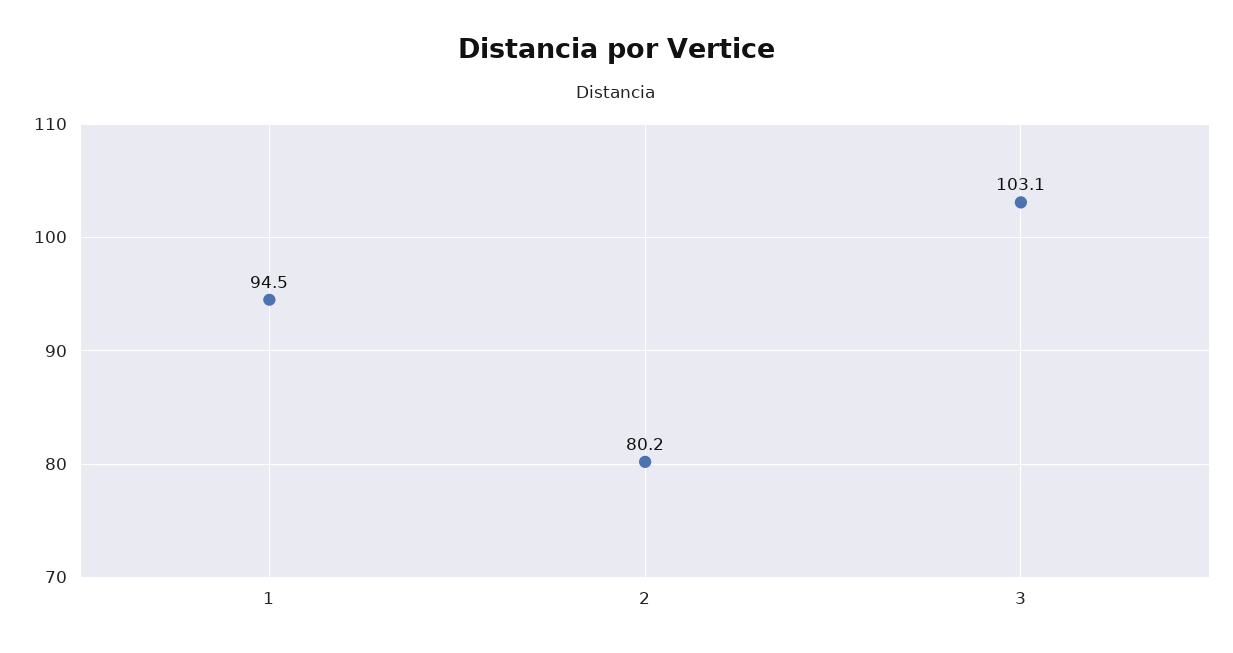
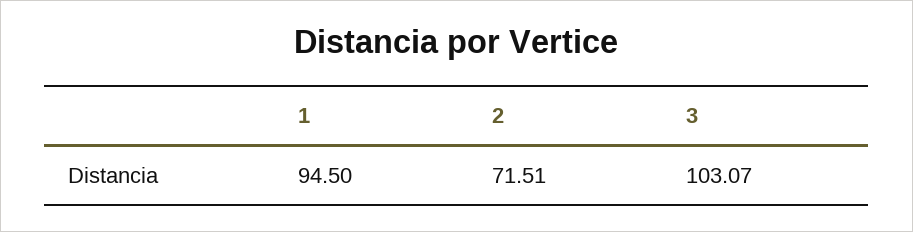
  {
    "1": 94.5,
-   "2": 80.2,
+   "2": 71.51,
    "3": 103.07
  }

